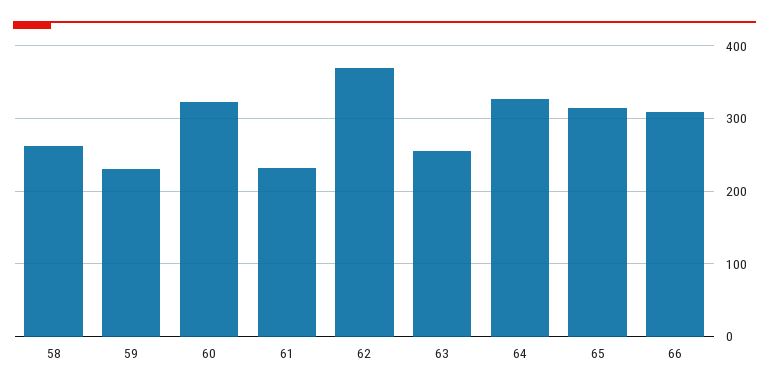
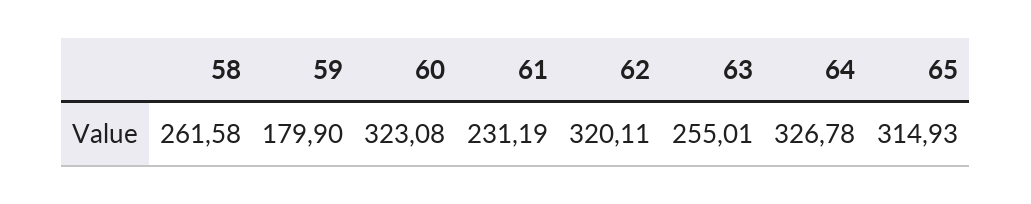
  {
    "58": 261.58,
-   "59": 230,
+   "59": 179.9,
    "60": 323.08,
    "61": 231.19,
-   "62": 370,
+   "62": 320.11,
    "63": 255.01,
    "64": 326.78,
-   "65": 314.93,
+   "65": 314.93
-   "66": 310
  }

